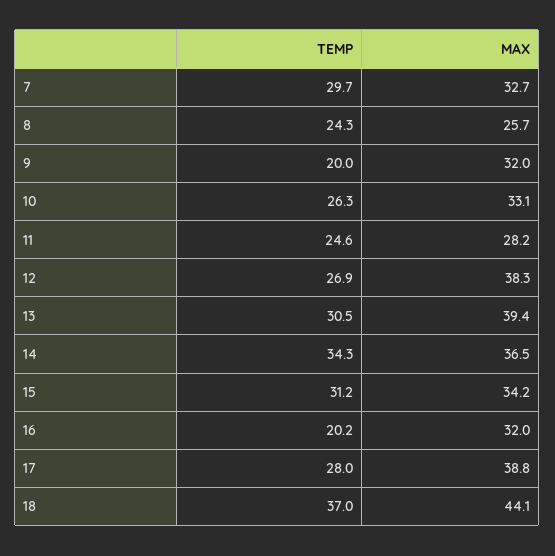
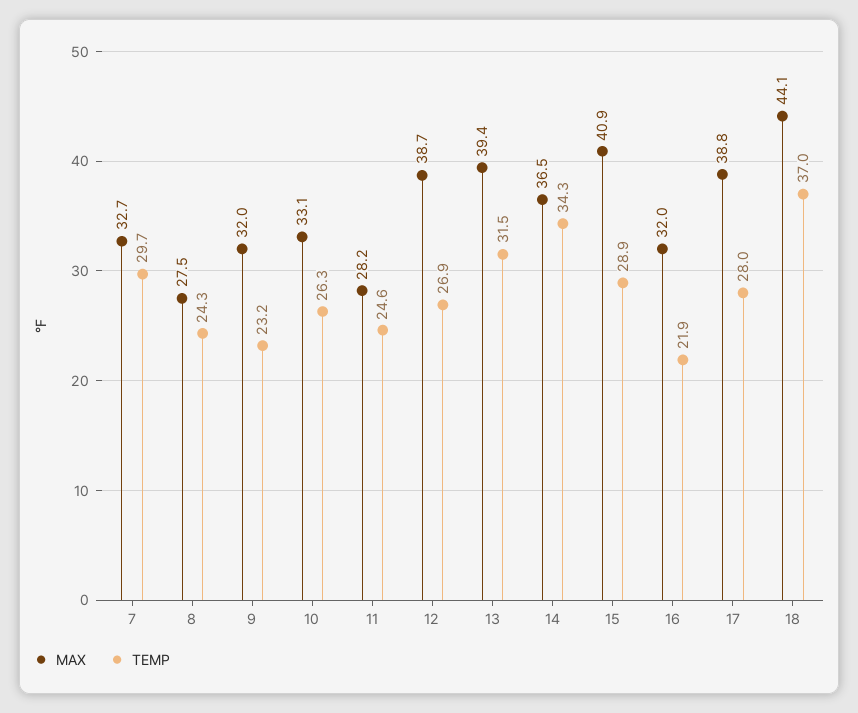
  {
    "TEMP": {
      "7": 29.7,
      "8": 24.3,
-     "9": 20,
+     "9": 23.2,
      "10": 26.3,
      "11": 24.6,
      "12": 26.9,
-     "13": 30.5,
+     "13": 31.5,
      "14": 34.3,
-     "15": 31.2,
+     "15": 28.9,
-     "16": 20.2,
+     "16": 21.9,
      "17": 28,
      "18": 37
    },
    "MAX": {
      "7": 32.7,
-     "8": 25.7,
+     "8": 27.5,
      "9": 32,
      "10": 33.1,
      "11": 28.2,
-     "12": 38.3,
+     "12": 38.7,
      "13": 39.4,
      "14": 36.5,
-     "15": 34.2,
+     "15": 40.9,
      "16": 32,
      "17": 38.8,
      "18": 44.1
    }
  }

